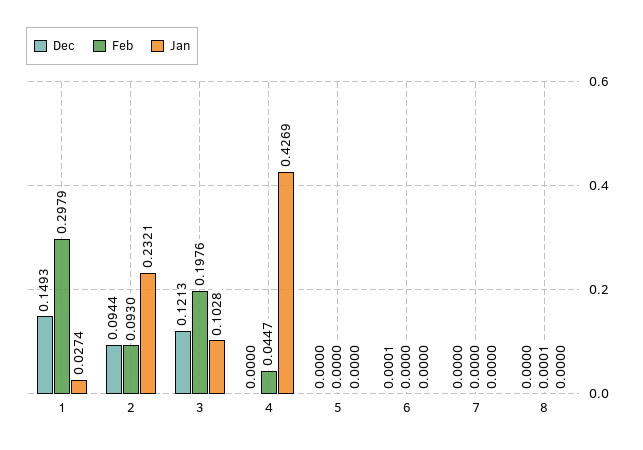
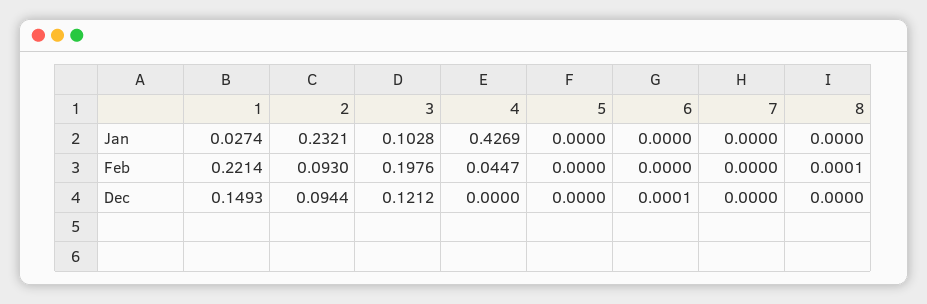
  {
    "Dec": {
      "1": 0.1493,
      "2": 0.0944,
-     "3": 0.1213,
+     "3": 0.1212,
      "4": 0,
      "5": 0,
      "6": 0.0001,
      "7": 0,
      "8": 0
    },
    "Feb": {
-     "1": 0.2979,
+     "1": 0.2214,
      "2": 0.093,
      "3": 0.1976,
      "4": 0.0447,
      "5": 0,
      "6": 0,
      "7": 0,
      "8": 0.0001
    },
    "Jan": {
      "1": 0.0274,
      "2": 0.2321,
      "3": 0.1028,
      "4": 0.4269,
      "5": 0,
      "6": 0,
      "7": 0,
      "8": 0
    }
  }

